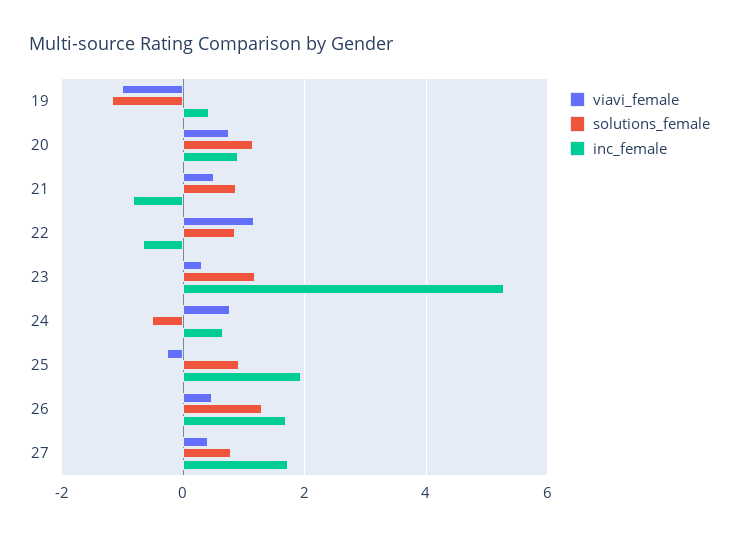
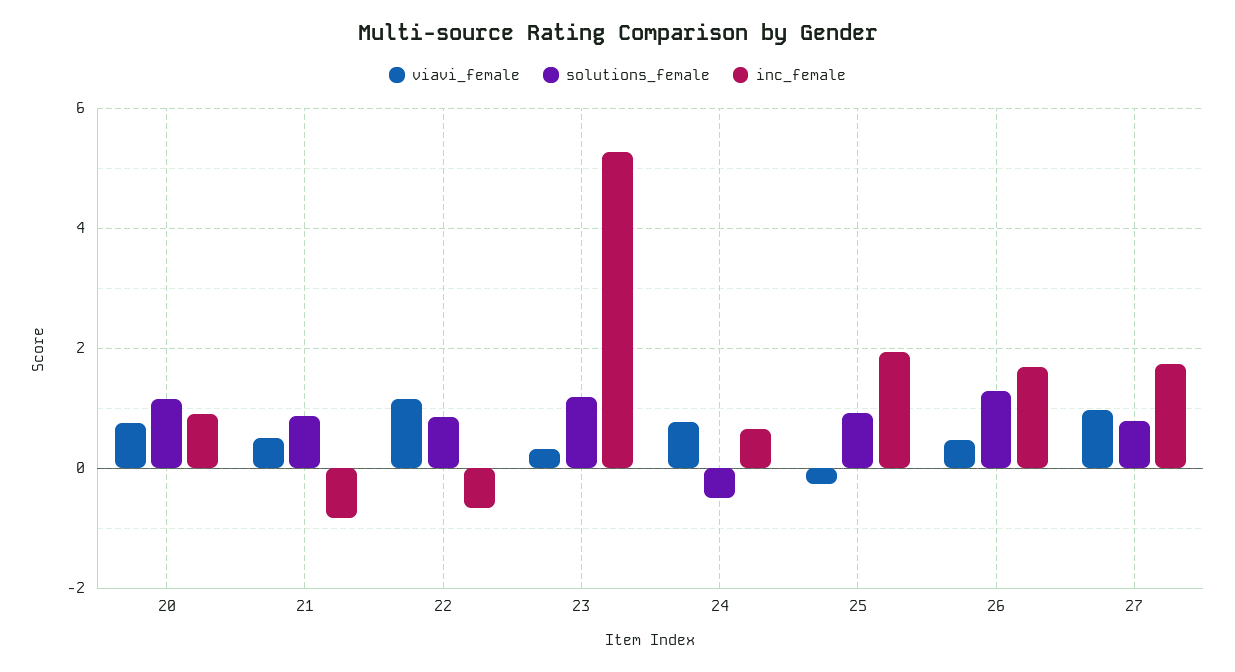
  {
    "viavi_female": {
-     "19": -1,
      "20": 0.8,
      "21": 0.6,
      "22": 1.2,
      "23": 0.4,
      "24": 0.8,
      "25": -0.2,
      "26": 0.4,
-     "27": 0.4
+     "27": 1
    },
    "solutions_female": {
-     "19": -1.2,
      "20": 1.2,
      "21": 0.8,
      "22": 0.8,
      "23": 1.2,
      "24": -0.6,
      "25": 1,
      "26": 1.2,
      "27": 0.8
    },
    "inc_female": {
-     "19": 0.4,
      "20": 1,
      "21": -0.8,
      "22": -0.6,
      "23": 5.2,
      "24": 0.6,
      "25": 2,
      "26": 1.6,
      "27": 1.8
    }
  }

